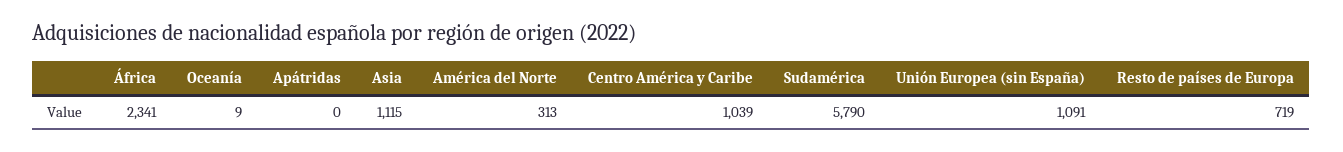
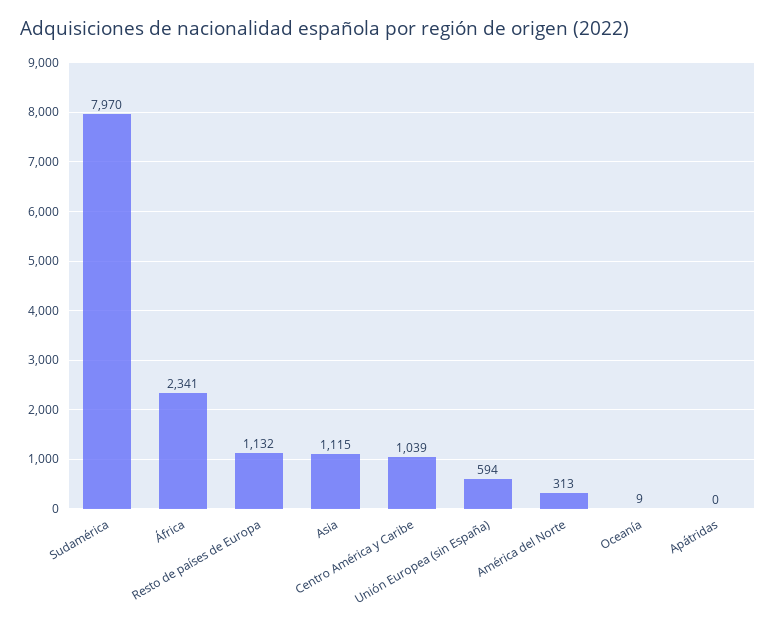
  {
    "África": 2341,
    "Oceanía": 9,
    "Apátridas": 0,
    "Asia": 1115,
    "América del Norte": 313,
    "Centro América y Caribe": 1039,
-   "Sudamérica": 5790,
+   "Sudamérica": 7970,
-   "Unión Europea (sin España)": 1091,
+   "Unión Europea (sin España)": 594,
-   "Resto de países de Europa": 719
+   "Resto de países de Europa": 1132
  }

